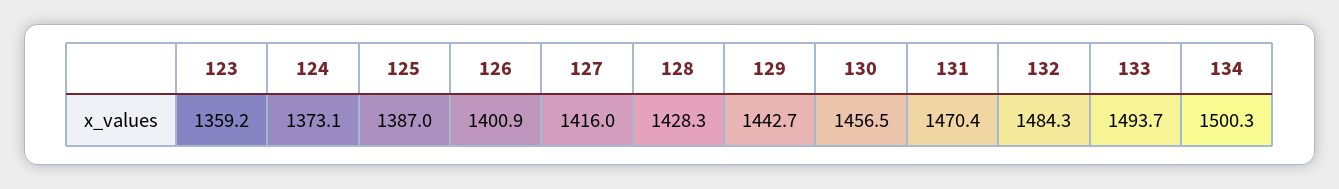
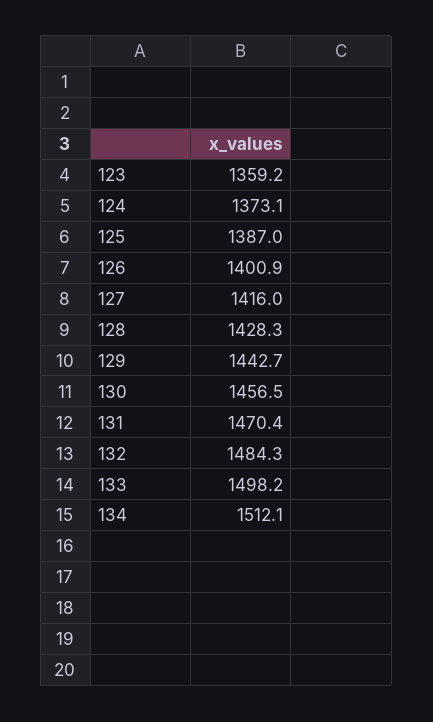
  {
    "123": 1359.2,
    "124": 1373.1,
    "125": 1387,
    "126": 1400.9,
    "127": 1416,
    "128": 1428.3,
    "129": 1442.7,
    "130": 1456.5,
    "131": 1470.4,
    "132": 1484.3,
-   "133": 1493.7,
+   "133": 1498.2,
-   "134": 1500.3
+   "134": 1512.1
  }

